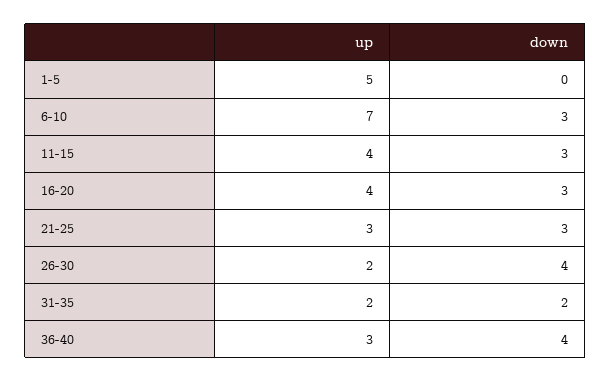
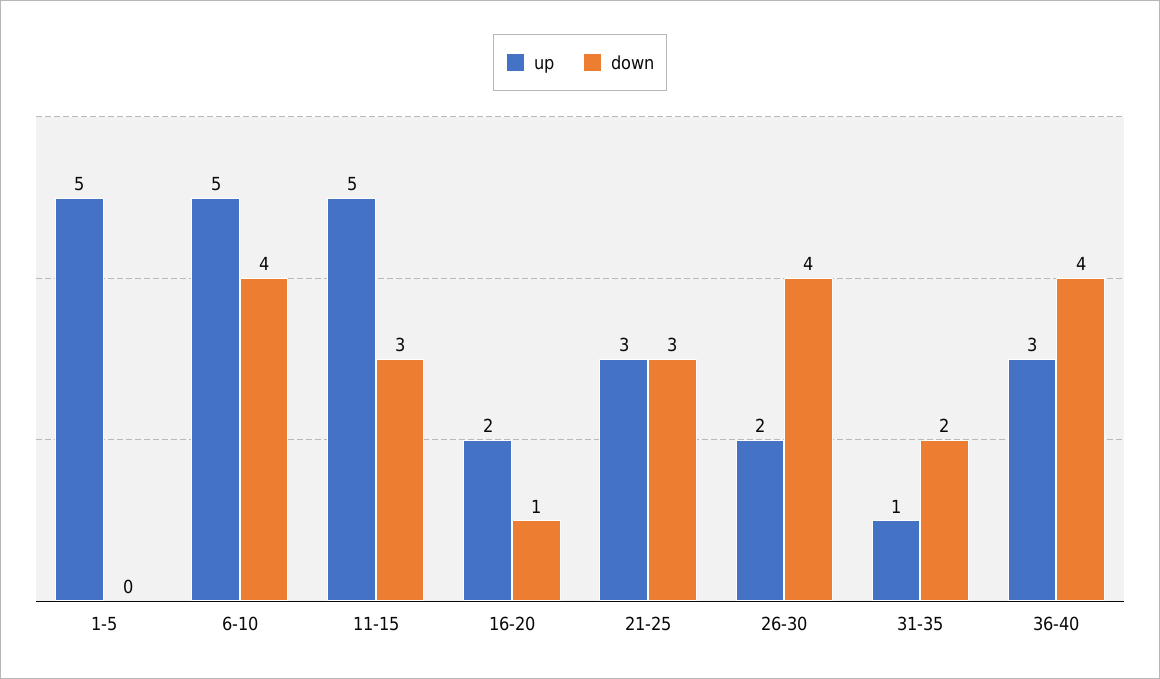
  {
    "up": {
      "1-5": 5,
-     "6-10": 7,
+     "6-10": 5,
-     "11-15": 4,
+     "11-15": 5,
-     "16-20": 4,
+     "16-20": 2,
      "21-25": 3,
      "26-30": 2,
-     "31-35": 2,
+     "31-35": 1,
      "36-40": 3
    },
    "down": {
      "1-5": 0,
-     "6-10": 3,
+     "6-10": 4,
      "11-15": 3,
-     "16-20": 3,
+     "16-20": 1,
      "21-25": 3,
      "26-30": 4,
      "31-35": 2,
      "36-40": 4
    }
  }

